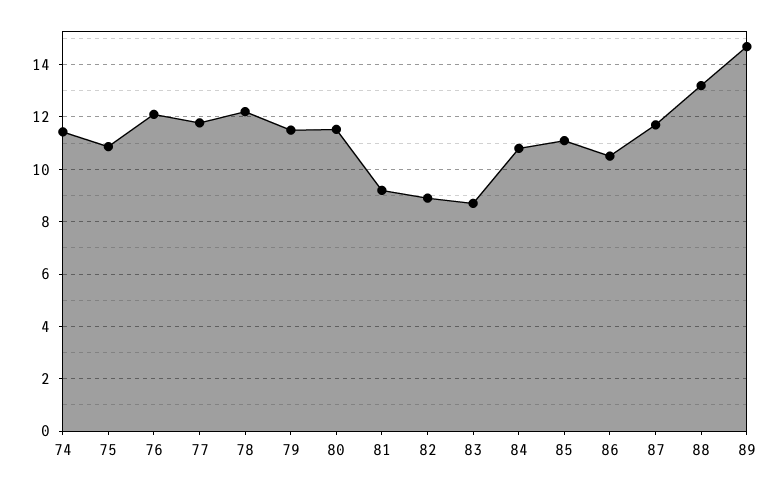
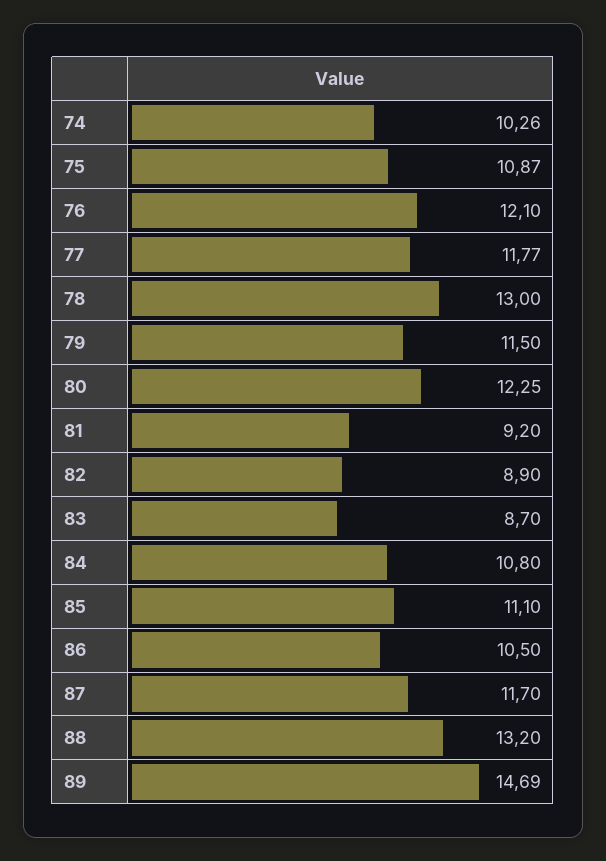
  {
-   "74": 11.5,
+   "74": 10.26,
    "75": 10.87,
    "76": 12.1,
    "77": 11.77,
-   "78": 12.25,
+   "78": 13,
    "79": 11.5,
-   "80": 11.5,
+   "80": 12.25,
    "81": 9.2,
    "82": 8.9,
    "83": 8.7,
    "84": 10.8,
    "85": 11.1,
    "86": 10.5,
    "87": 11.7,
    "88": 13.2,
    "89": 14.69
  }

